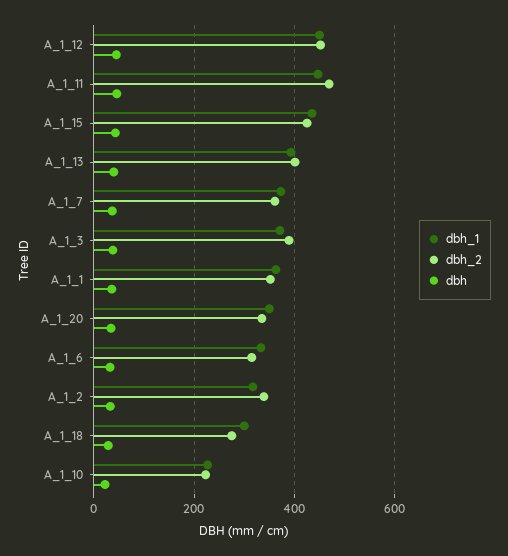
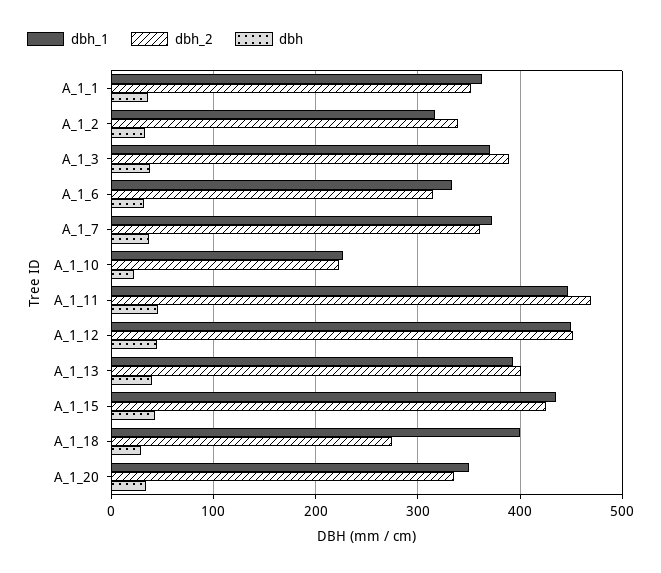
  {
    "dbh_1": {
      "A_1_12": 450,
      "A_1_11": 450,
      "A_1_15": 440,
      "A_1_13": 390,
      "A_1_7": 370,
      "A_1_3": 370,
      "A_1_1": 360,
      "A_1_20": 350,
      "A_1_6": 330,
      "A_1_2": 320,
-     "A_1_18": 300,
+     "A_1_18": 400,
      "A_1_10": 230
    },
    "dbh_2": {
      "A_1_12": 450,
      "A_1_11": 470,
      "A_1_15": 430,
      "A_1_13": 400,
      "A_1_7": 360,
      "A_1_3": 390,
      "A_1_1": 350,
      "A_1_20": 340,
      "A_1_6": 320,
      "A_1_2": 340,
      "A_1_18": 280,
      "A_1_10": 220
    },
    "dbh": {
      "A_1_12": 50,
      "A_1_11": 50,
      "A_1_15": 40,
      "A_1_13": 40,
      "A_1_7": 40,
      "A_1_3": 40,
      "A_1_1": 40,
      "A_1_20": 30,
      "A_1_6": 30,
      "A_1_2": 30,
      "A_1_18": 30,
      "A_1_10": 20
    }
  }

